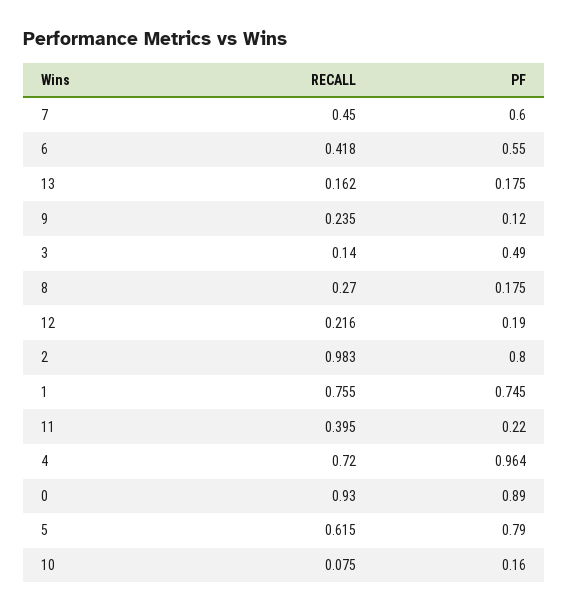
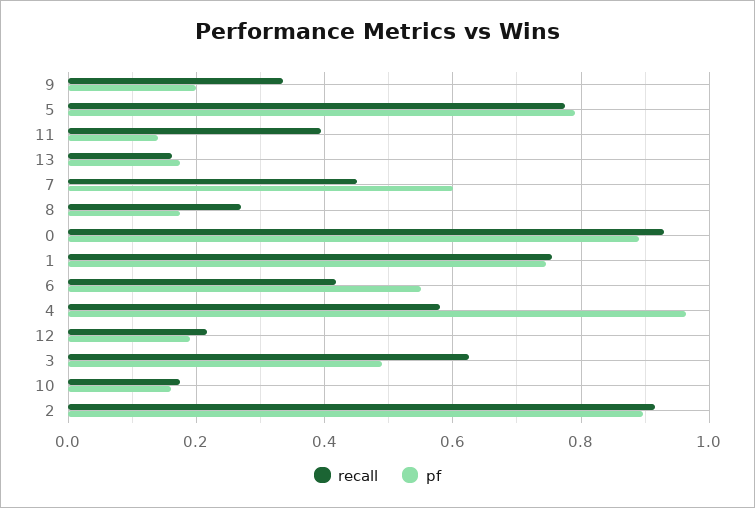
  {
    "RECALL": {
      "7": 0.45,
      "6": 0.418,
      "13": 0.162,
-     "9": 0.235,
+     "9": 0.34,
-     "3": 0.14,
+     "3": 0.62,
      "8": 0.27,
      "12": 0.216,
-     "2": 0.983,
+     "2": 0.92,
      "1": 0.755,
      "11": 0.395,
-     "4": 0.72,
+     "4": 0.58,
      "0": 0.93,
-     "5": 0.615,
+     "5": 0.78,
-     "10": 0.075
+     "10": 0.18
    },
    "PF": {
      "7": 0.6,
      "6": 0.55,
      "13": 0.175,
-     "9": 0.12,
+     "9": 0.2,
      "3": 0.49,
      "8": 0.175,
      "12": 0.19,
-     "2": 0.8,
+     "2": 0.9,
      "1": 0.745,
-     "11": 0.22,
+     "11": 0.14,
      "4": 0.964,
      "0": 0.89,
      "5": 0.79,
      "10": 0.16
    }
  }

